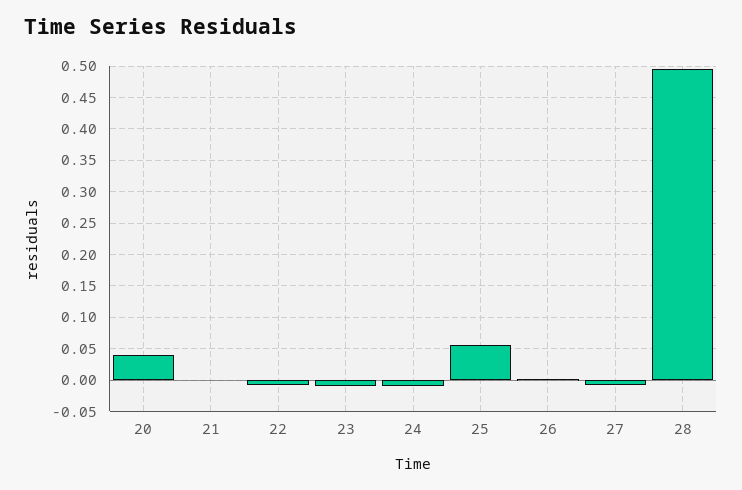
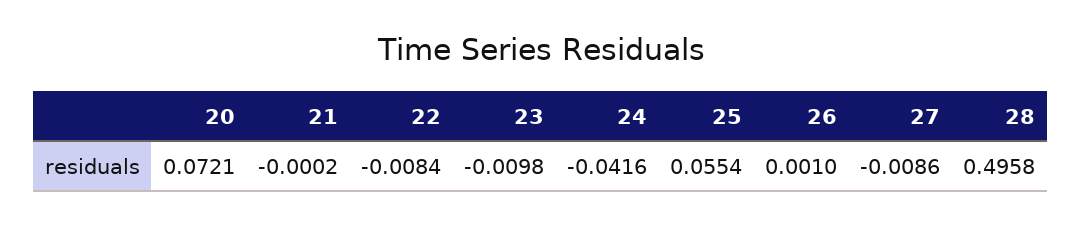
  {
-   "20": 0.04,
+   "20": 0.0721,
    "21": -0.0002,
    "22": -0.0084,
    "23": -0.0098,
-   "24": -0.01,
+   "24": -0.0416,
    "25": 0.0554,
    "26": 0.001,
    "27": -0.0086,
    "28": 0.4958
  }

